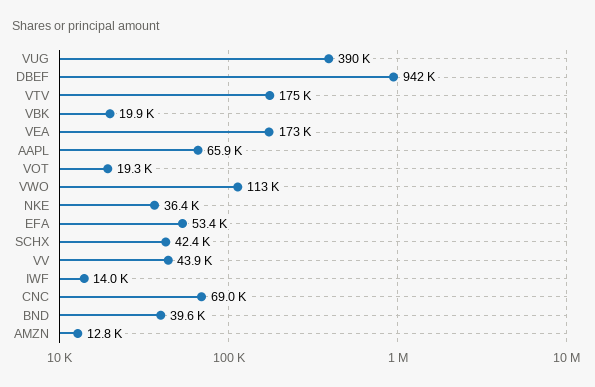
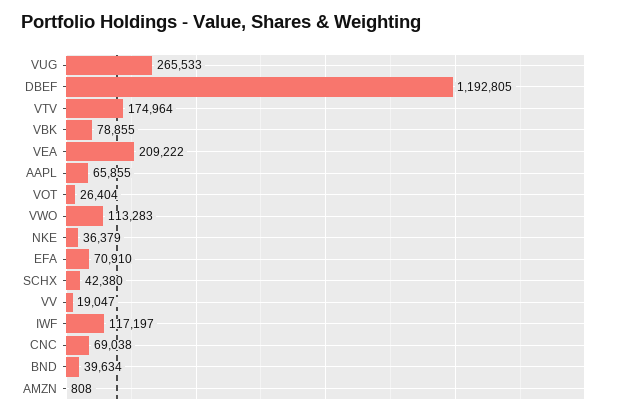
  {
-   "VUG": 390000,
+   "VUG": 265533,
-   "DBEF": 942000,
+   "DBEF": 1192805,
    "VTV": 174964,
-   "VBK": 19900,
+   "VBK": 78855,
-   "VEA": 173000,
+   "VEA": 209222,
    "AAPL": 65855,
-   "VOT": 19300,
+   "VOT": 26404,
    "VWO": 113283,
    "NKE": 36379,
-   "EFA": 53400,
+   "EFA": 70910,
    "SCHX": 42380,
-   "VV": 43900,
+   "VV": 19047,
-   "IWF": 14000,
+   "IWF": 117197,
    "CNC": 69038,
    "BND": 39634,
-   "AMZN": 12800
+   "AMZN": 808
  }

